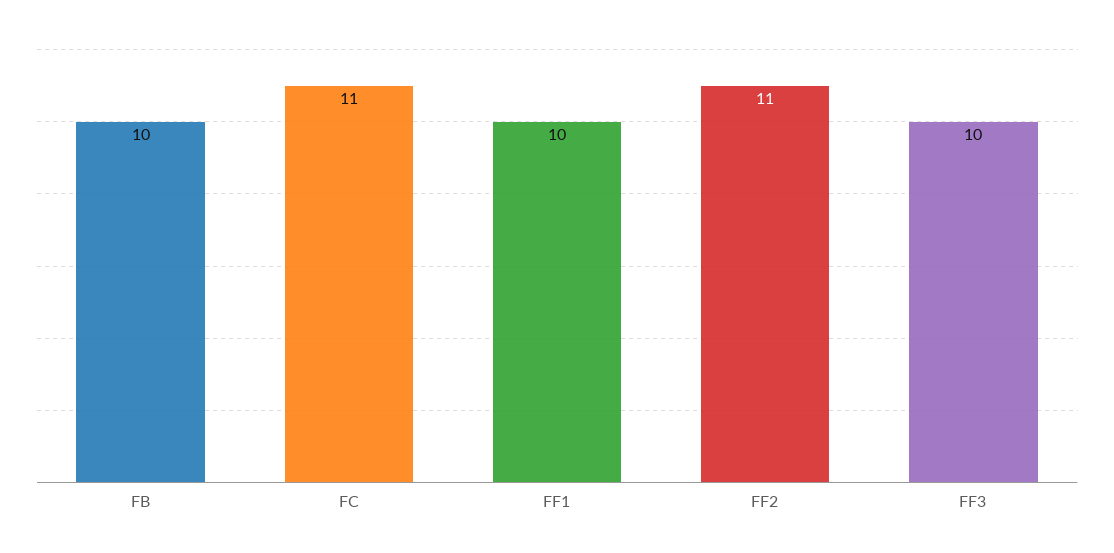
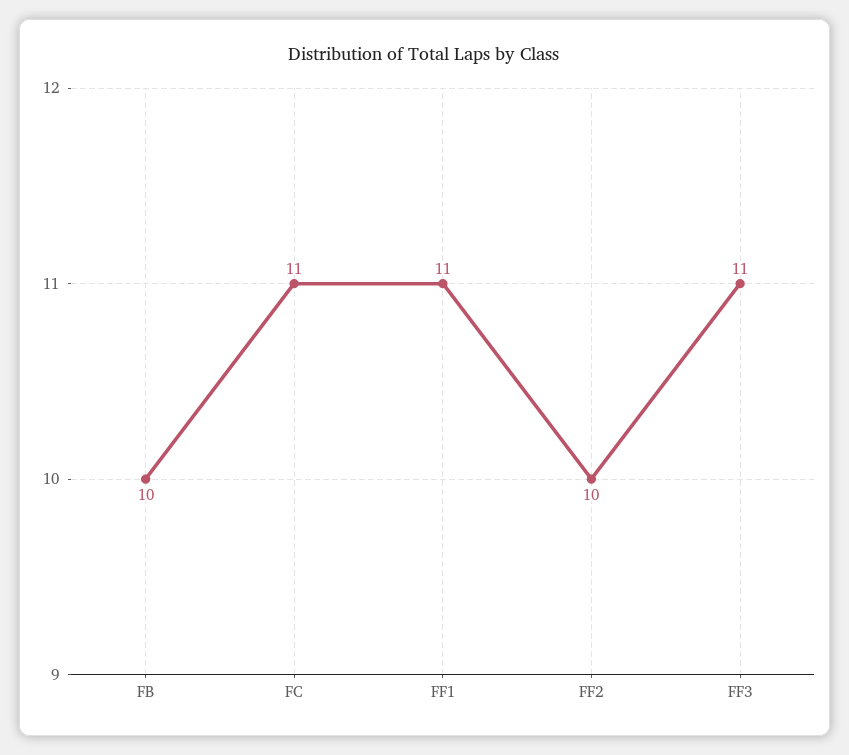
  {
    "FB": 10,
    "FC": 11,
-   "FF1": 10,
+   "FF1": 11,
-   "FF2": 11,
+   "FF2": 10,
-   "FF3": 10
+   "FF3": 11
  }

